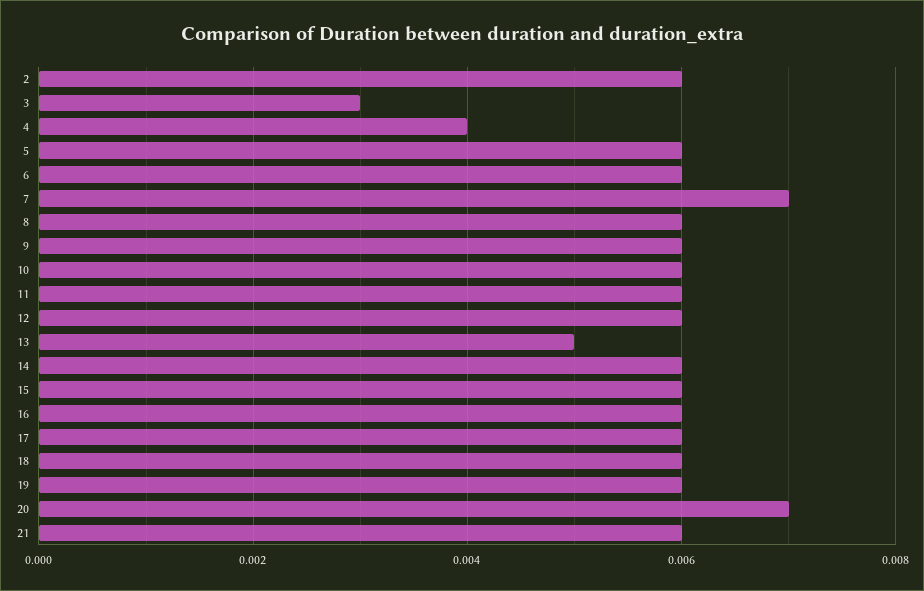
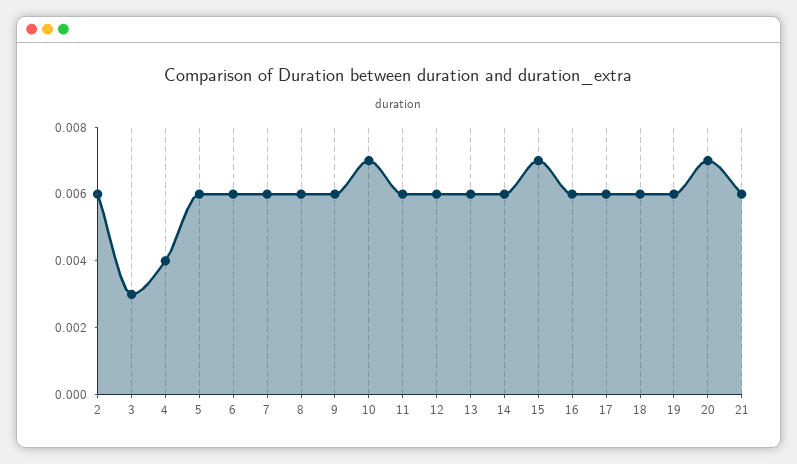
  {
    "2": 0.006,
    "3": 0.003,
    "4": 0.004,
    "5": 0.006,
    "6": 0.006,
-   "7": 0.007,
+   "7": 0.006,
    "8": 0.006,
    "9": 0.006,
-   "10": 0.006,
+   "10": 0.007,
    "11": 0.006,
    "12": 0.006,
-   "13": 0.005,
+   "13": 0.006,
    "14": 0.006,
-   "15": 0.006,
+   "15": 0.007,
    "16": 0.006,
    "17": 0.006,
    "18": 0.006,
    "19": 0.006,
    "20": 0.007,
    "21": 0.006
  }

